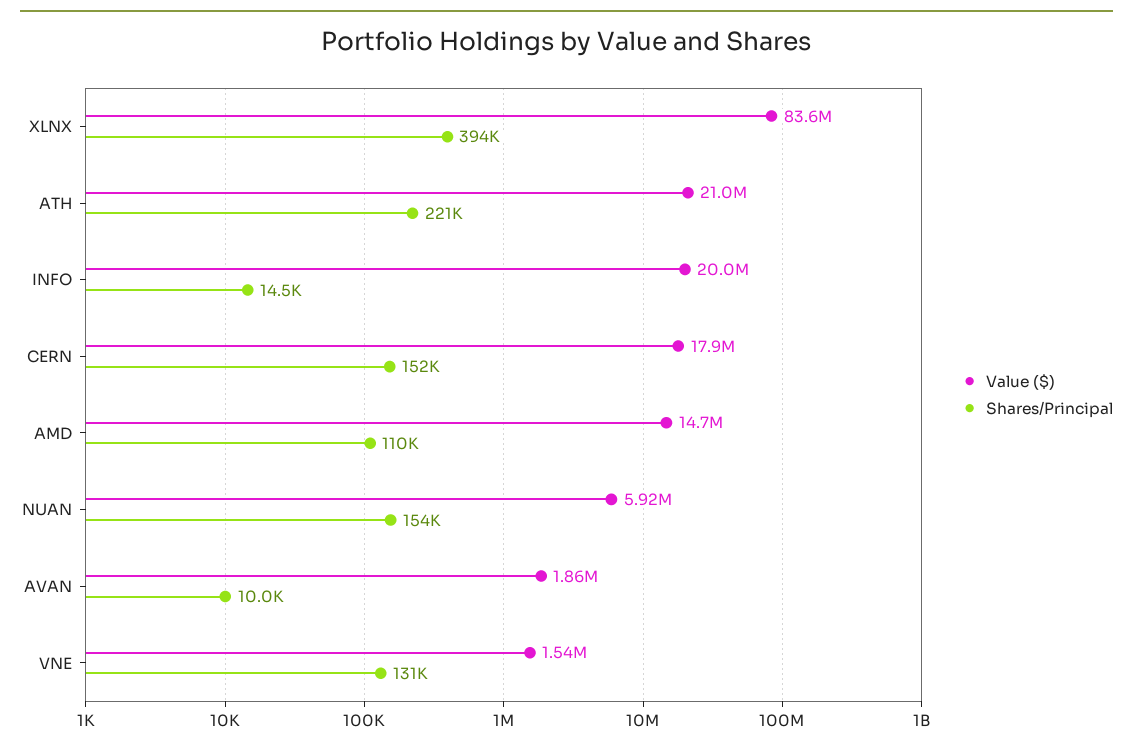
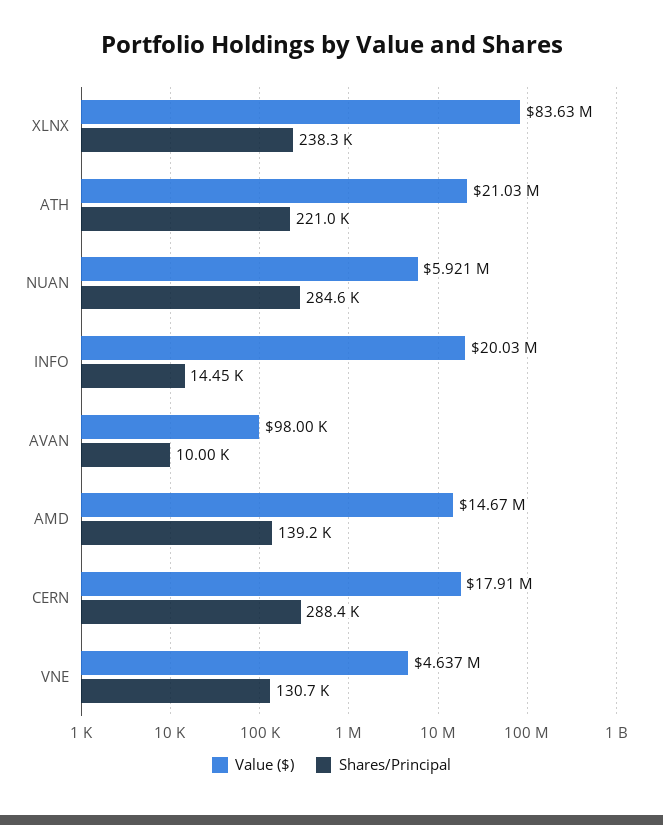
  {
    "Value ($)": {
      "XLNX": 83630000,
      "ATH": 21030000,
      "INFO": 20030000,
      "CERN": 17910000,
      "AMD": 14670000,
      "NUAN": 5921000,
-     "AVAN": 1860000,
+     "AVAN": 98000,
-     "VNE": 1540000
+     "VNE": 4637000
    },
    "Shares/Principal": {
-     "XLNX": 394000,
+     "XLNX": 238300,
      "ATH": 221000,
      "INFO": 14450,
-     "CERN": 152000,
+     "CERN": 288400,
-     "AMD": 110000,
+     "AMD": 139200,
-     "NUAN": 154000,
+     "NUAN": 284600,
      "AVAN": 10000,
      "VNE": 130700
    }
  }

